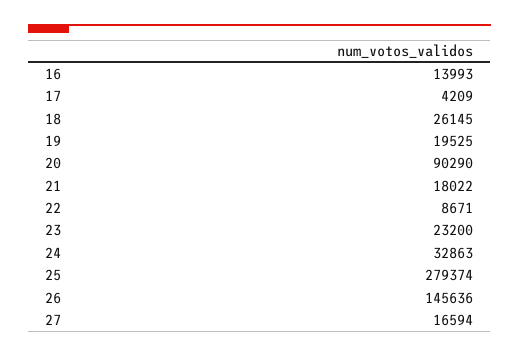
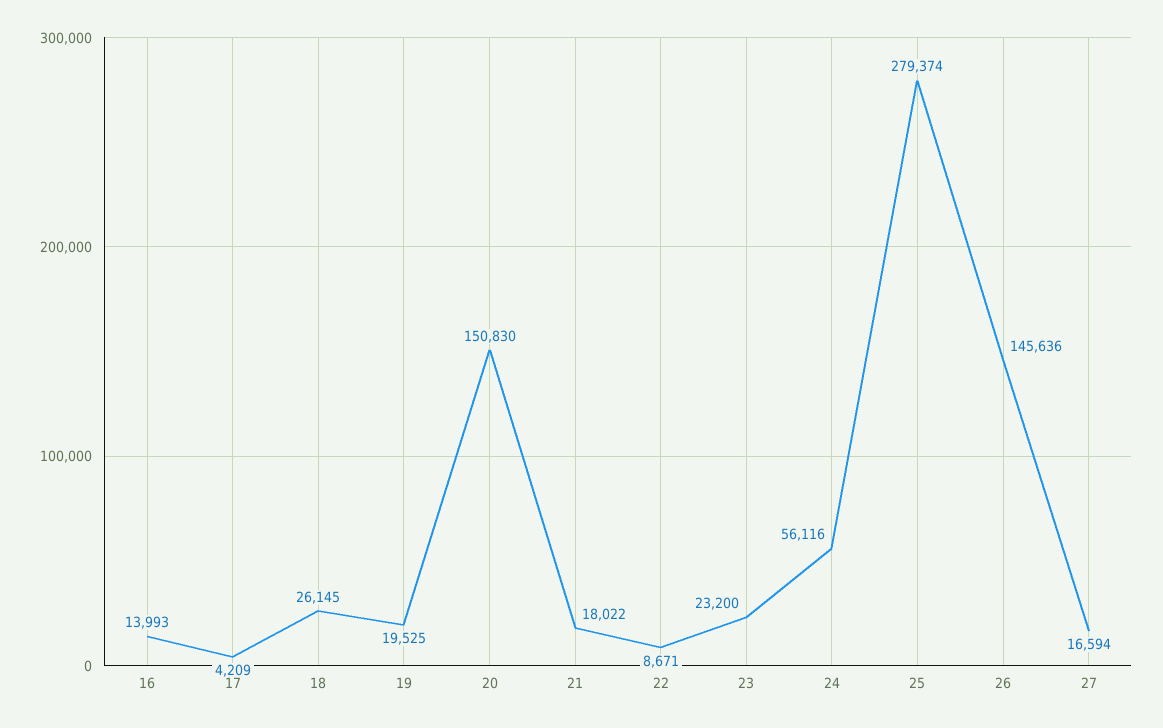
  {
    "16": 13993,
    "17": 4209,
    "18": 26145,
    "19": 19525,
-   "20": 90290,
+   "20": 150830,
    "21": 18022,
    "22": 8671,
    "23": 23200,
-   "24": 32863,
+   "24": 56116,
    "25": 279374,
    "26": 145636,
    "27": 16594
  }

